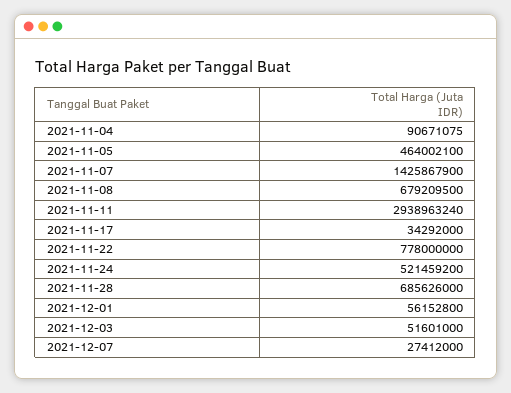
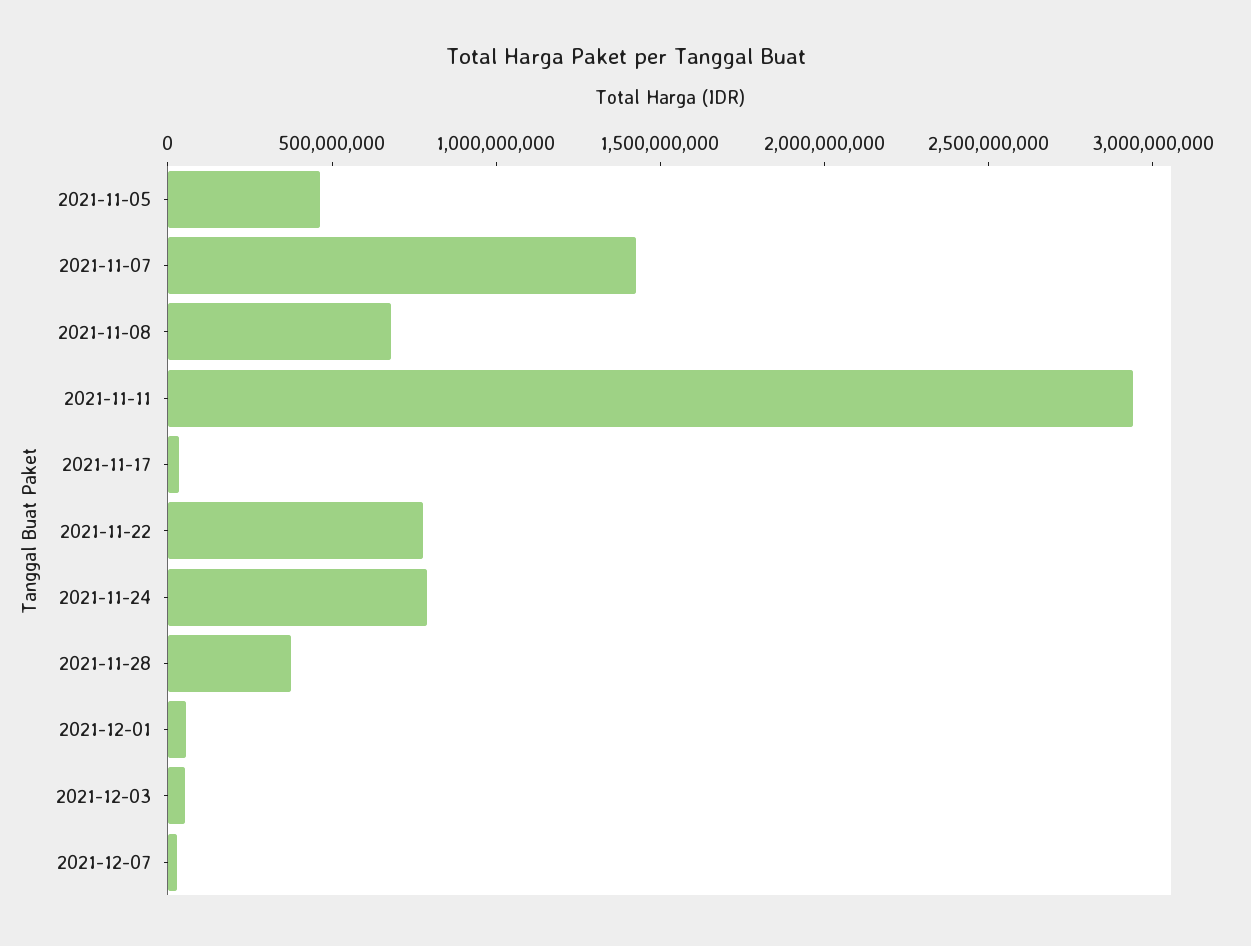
  {
-   "2021-11-04": 90671075,
    "2021-11-05": 464002100,
    "2021-11-07": 1425867900,
    "2021-11-08": 679209500,
    "2021-11-11": 2938963240,
    "2021-11-17": 34292000,
    "2021-11-22": 778000000,
-   "2021-11-24": 521459200,
+   "2021-11-24": 800000000,
-   "2021-11-28": 685626000,
+   "2021-11-28": 400000000,
    "2021-12-01": 56152800,
    "2021-12-03": 51601000,
    "2021-12-07": 27412000
  }

